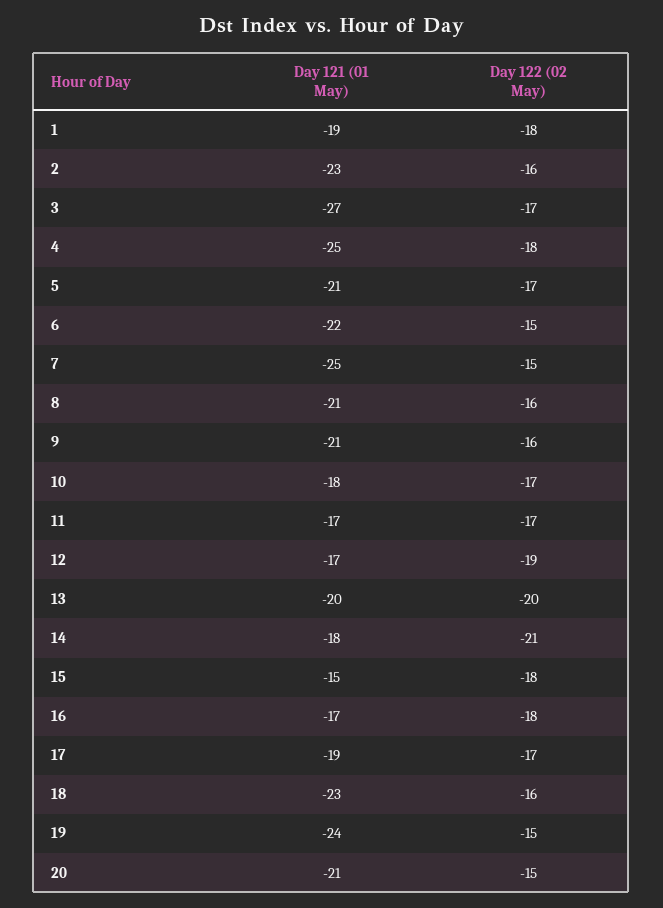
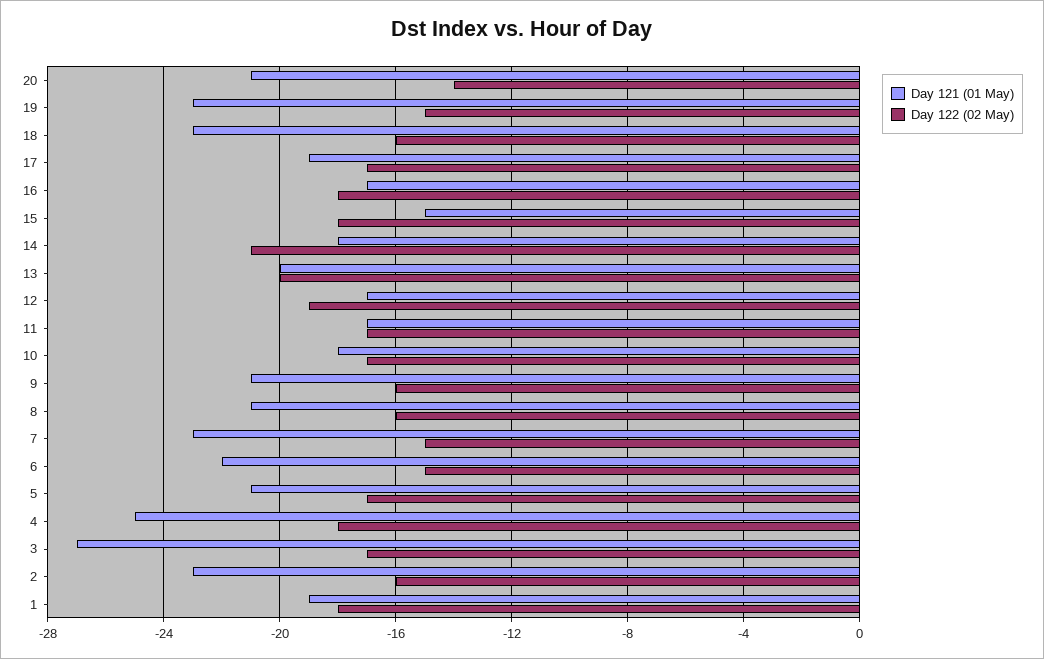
  {
    "Day 121 (01 May)": {
      "1": -19,
      "2": -23,
      "3": -27,
      "4": -25,
      "5": -21,
      "6": -22,
-     "7": -25,
+     "7": -23,
      "8": -21,
      "9": -21,
      "10": -18,
      "11": -17,
      "12": -17,
      "13": -20,
      "14": -18,
      "15": -15,
      "16": -17,
      "17": -19,
      "18": -23,
-     "19": -24,
+     "19": -23,
      "20": -21
    },
    "Day 122 (02 May)": {
      "1": -18,
      "2": -16,
      "3": -17,
      "4": -18,
      "5": -17,
      "6": -15,
      "7": -15,
      "8": -16,
      "9": -16,
      "10": -17,
      "11": -17,
      "12": -19,
      "13": -20,
      "14": -21,
      "15": -18,
      "16": -18,
      "17": -17,
      "18": -16,
      "19": -15,
-     "20": -15
+     "20": -14
    }
  }

